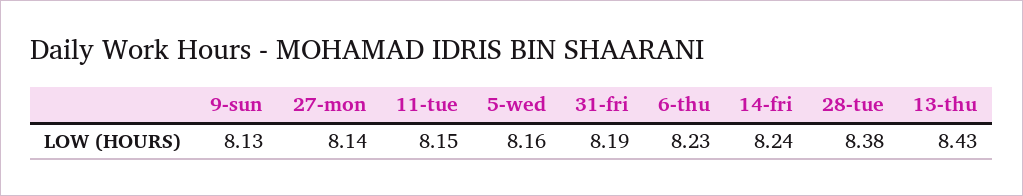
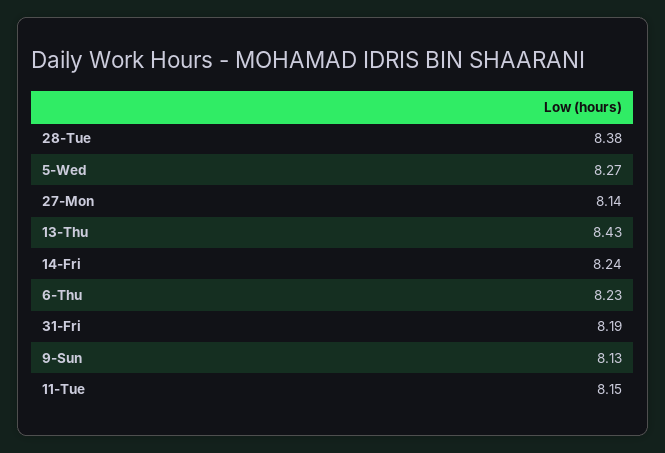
  {
    "9-sun": 8.13,
    "27-mon": 8.14,
    "11-tue": 8.15,
-   "5-wed": 8.16,
+   "5-wed": 8.27,
    "31-fri": 8.19,
    "6-thu": 8.23,
    "14-fri": 8.24,
    "28-tue": 8.38,
    "13-thu": 8.43
  }

